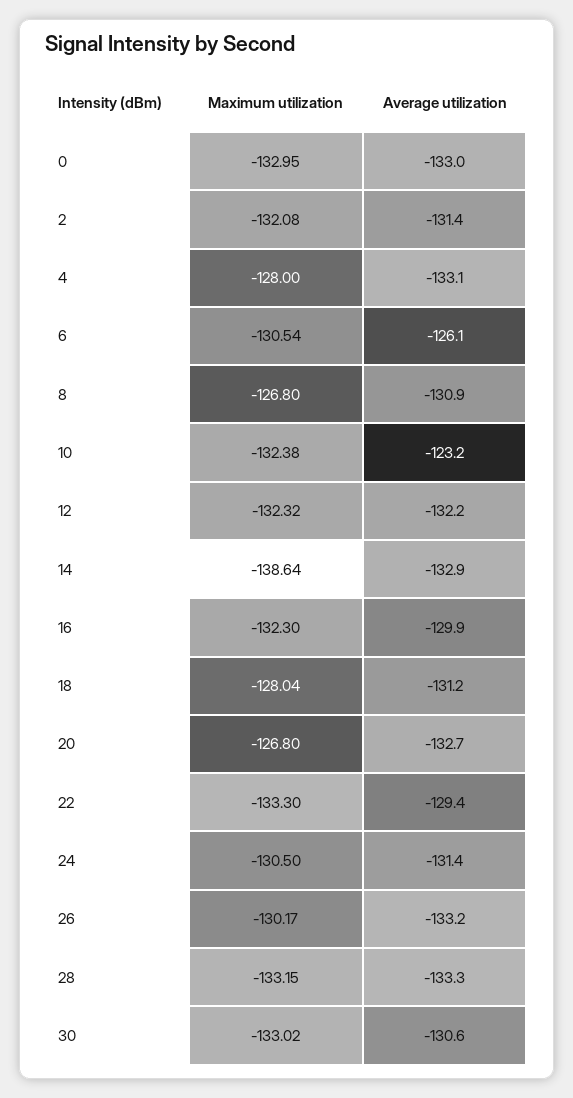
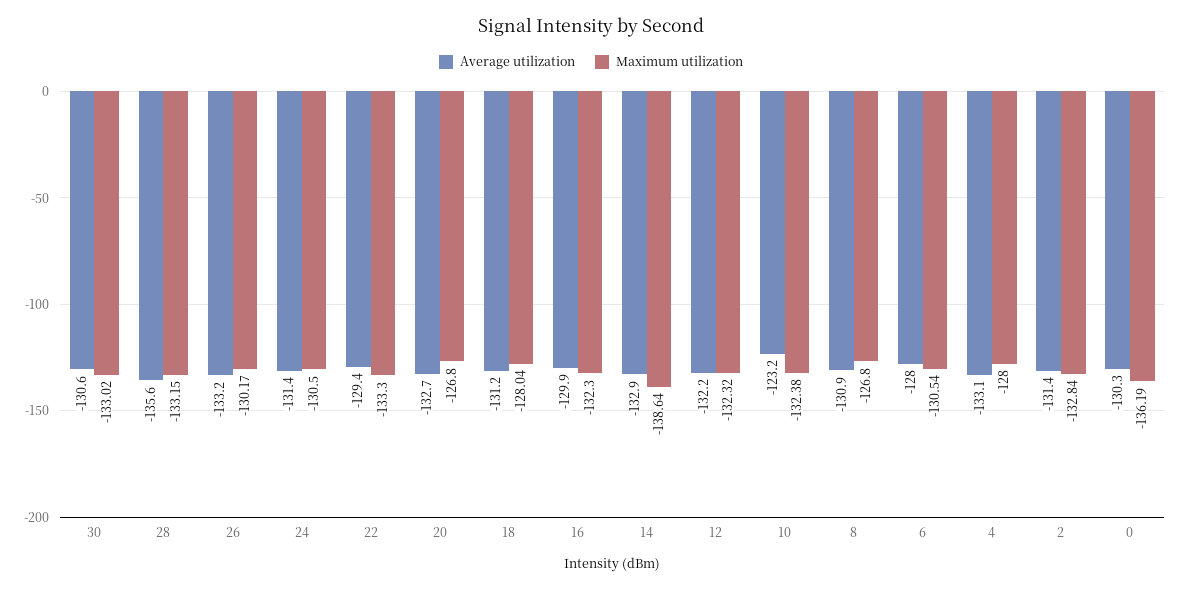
  {
    "Maximum utilization": {
-     "0": -132.95,
+     "0": -136.19,
-     "2": -132.08,
+     "2": -132.84,
      "4": -128,
      "6": -130.54,
      "8": -126.8,
      "10": -132.38,
      "12": -132.32,
      "14": -138.64,
      "16": -132.3,
      "18": -128.04,
      "20": -126.8,
      "22": -133.3,
      "24": -130.5,
      "26": -130.17,
      "28": -133.15,
      "30": -133.02
    },
    "Average utilization": {
-     "0": -133,
+     "0": -130.3,
      "2": -131.4,
      "4": -133.1,
-     "6": -126.1,
+     "6": -128,
      "8": -130.9,
      "10": -123.2,
      "12": -132.2,
      "14": -132.9,
      "16": -129.9,
      "18": -131.2,
      "20": -132.7,
      "22": -129.4,
      "24": -131.4,
      "26": -133.2,
-     "28": -133.3,
+     "28": -135.6,
      "30": -130.6
    }
  }

